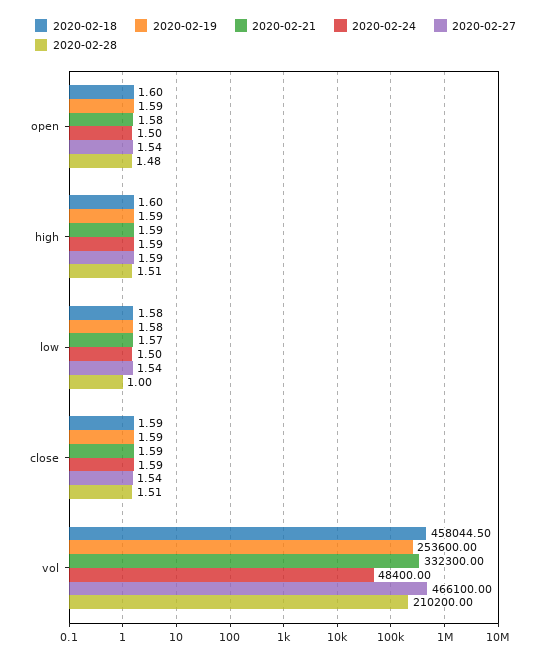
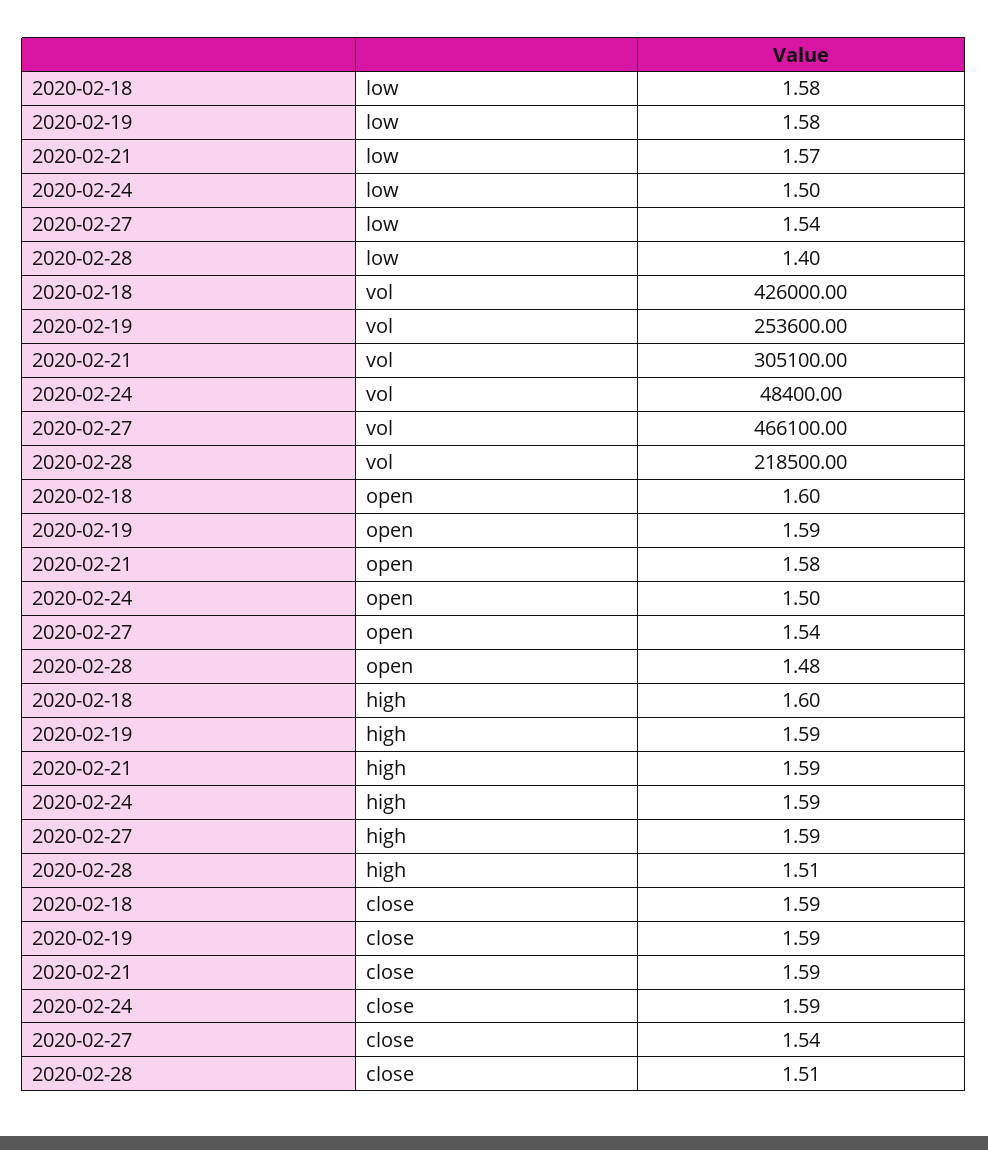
  {
    "2020-02-18": {
      "open": 1.6,
      "high": 1.6,
      "low": 1.58,
      "close": 1.59,
-     "vol": 458044.5
+     "vol": 426000
    },
    "2020-02-19": {
      "open": 1.59,
      "high": 1.59,
      "low": 1.58,
      "close": 1.59,
      "vol": 253600
    },
    "2020-02-21": {
      "open": 1.58,
      "high": 1.59,
      "low": 1.57,
      "close": 1.59,
-     "vol": 332300
+     "vol": 305100
    },
    "2020-02-24": {
      "open": 1.5,
      "high": 1.59,
      "low": 1.5,
      "close": 1.59,
      "vol": 48400
    },
    "2020-02-27": {
      "open": 1.54,
      "high": 1.59,
      "low": 1.54,
      "close": 1.54,
      "vol": 466100
    },
    "2020-02-28": {
      "open": 1.48,
      "high": 1.51,
-     "low": 1,
+     "low": 1.4,
      "close": 1.51,
-     "vol": 210200
+     "vol": 218500
    }
  }

